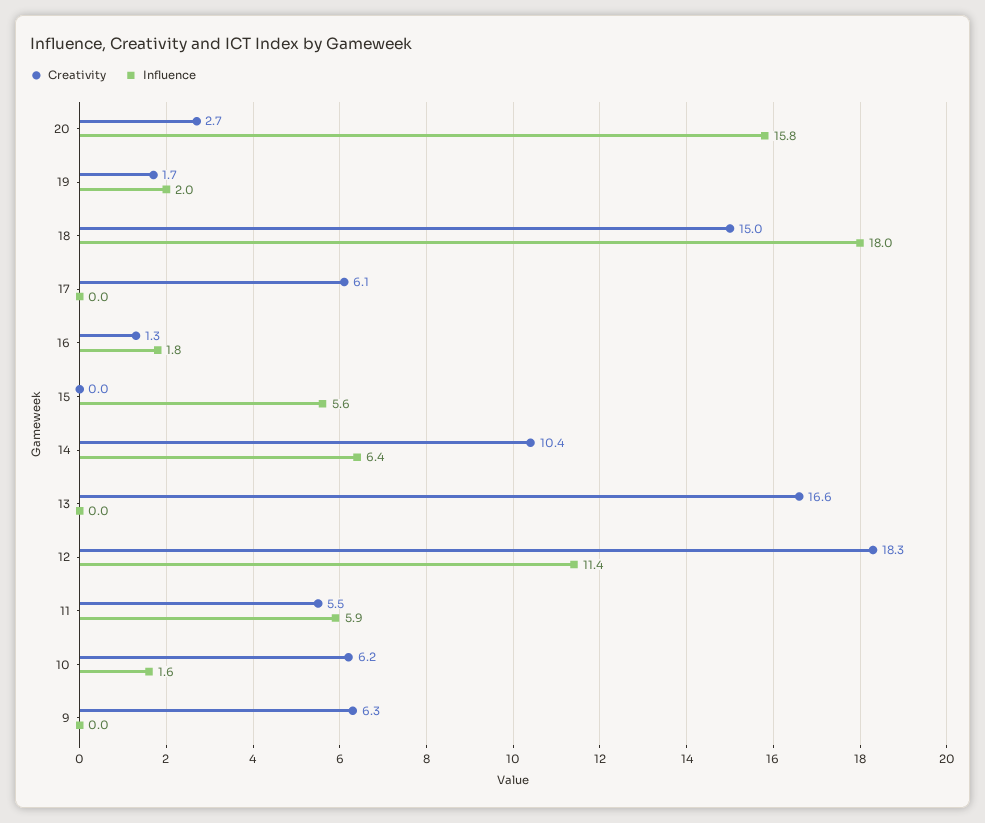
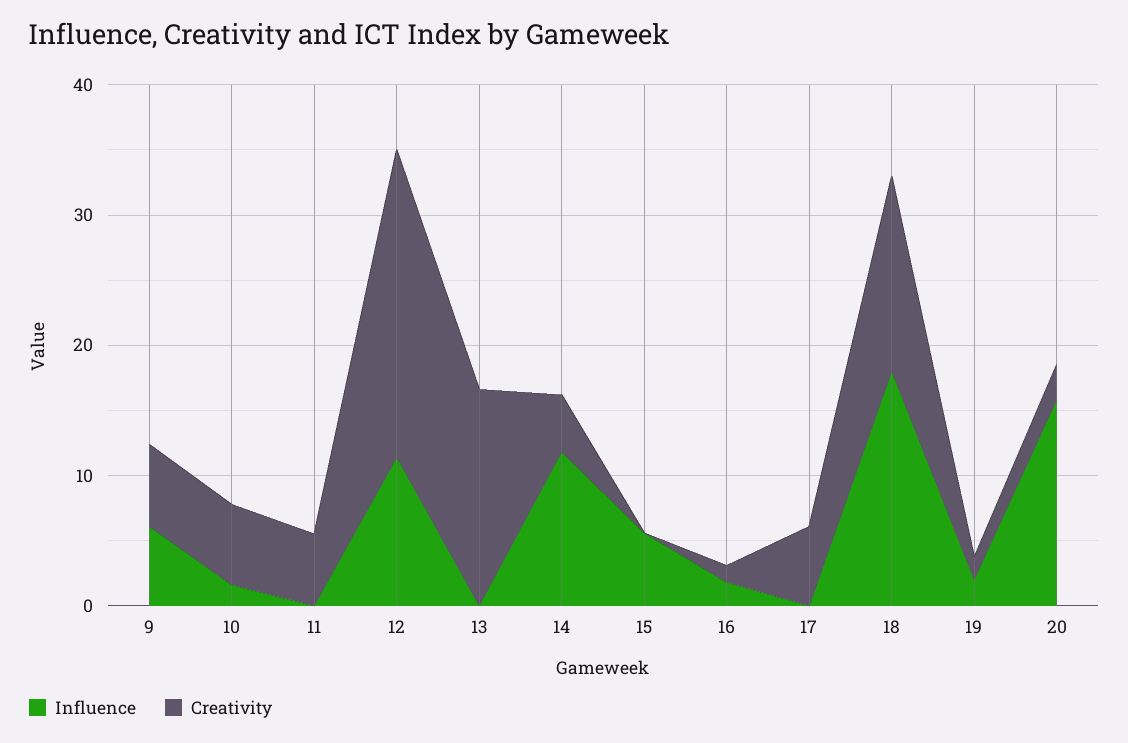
  {
    "Creativity": {
      "20": 2.7,
      "19": 1.7,
      "18": 15,
      "17": 6.1,
      "16": 1.3,
      "15": 0,
-     "14": 10.4,
+     "14": 4,
      "13": 16.6,
-     "12": 18.3,
+     "12": 24,
      "11": 5.5,
      "10": 6.2,
      "9": 6.3
    },
    "Influence": {
      "20": 15.8,
      "19": 2,
      "18": 18,
      "17": 0,
      "16": 1.8,
      "15": 5.6,
-     "14": 6.4,
+     "14": 12,
      "13": 0,
      "12": 11.4,
-     "11": 5.9,
+     "11": 0,
      "10": 1.6,
-     "9": 0
+     "9": 6
    }
  }

